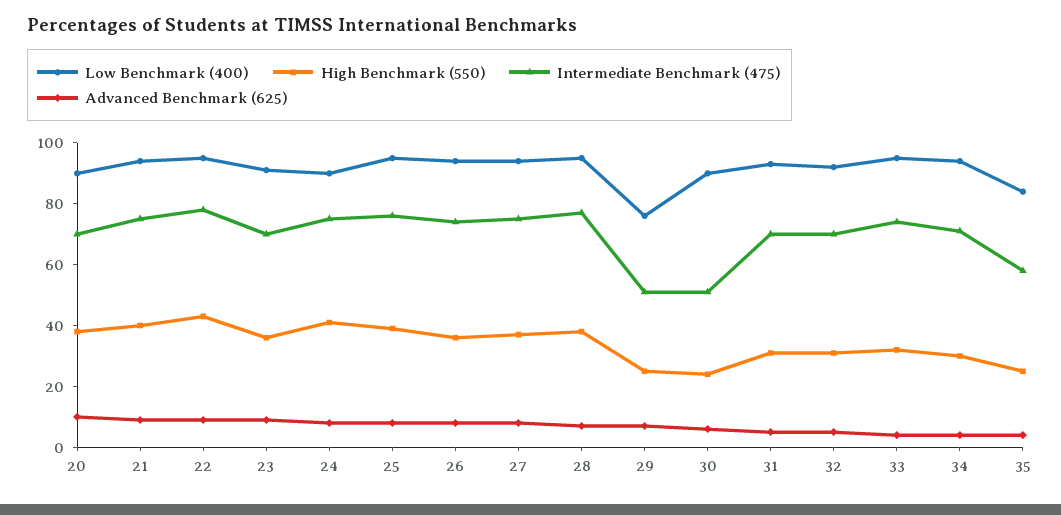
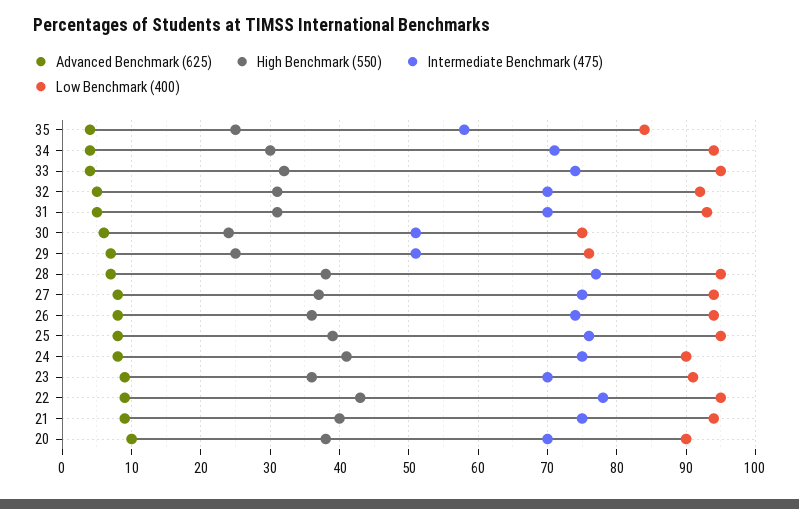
  {
    "Low Benchmark (400)": {
      "20": 90,
      "21": 94,
      "22": 95,
      "23": 91,
      "24": 90,
      "25": 95,
      "26": 94,
      "27": 94,
      "28": 95,
      "29": 76,
-     "30": 90,
+     "30": 75,
      "31": 93,
      "32": 92,
      "33": 95,
      "34": 94,
      "35": 84
    },
    "High Benchmark (550)": {
      "20": 38,
      "21": 40,
      "22": 43,
      "23": 36,
      "24": 41,
      "25": 39,
      "26": 36,
      "27": 37,
      "28": 38,
      "29": 25,
      "30": 24,
      "31": 31,
      "32": 31,
      "33": 32,
      "34": 30,
      "35": 25
    },
    "Intermediate Benchmark (475)": {
      "20": 70,
      "21": 75,
      "22": 78,
      "23": 70,
      "24": 75,
      "25": 76,
      "26": 74,
      "27": 75,
      "28": 77,
      "29": 51,
      "30": 51,
      "31": 70,
      "32": 70,
      "33": 74,
      "34": 71,
      "35": 58
    },
    "Advanced Benchmark (625)": {
      "20": 10,
      "21": 9,
      "22": 9,
      "23": 9,
      "24": 8,
      "25": 8,
      "26": 8,
      "27": 8,
      "28": 7,
      "29": 7,
      "30": 6,
      "31": 5,
      "32": 5,
      "33": 4,
      "34": 4,
      "35": 4
    }
  }

